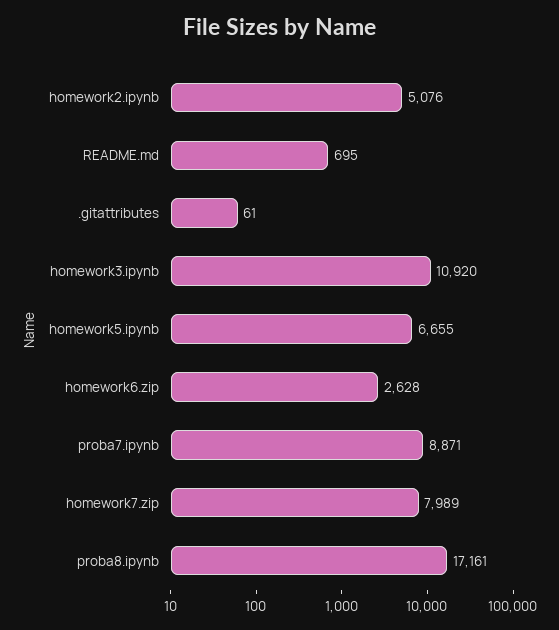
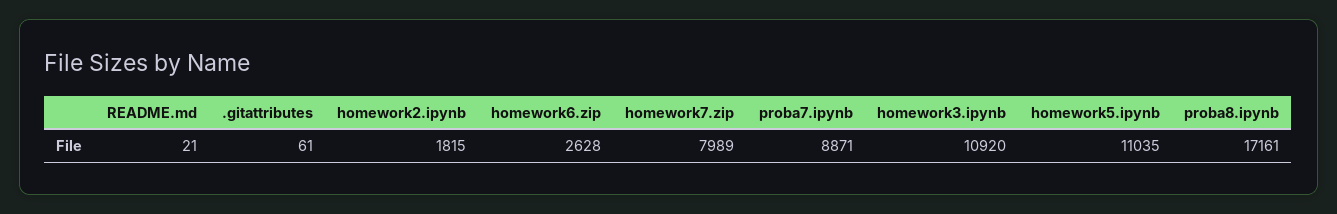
  {
-   "homework2.ipynb": 5076,
+   "homework2.ipynb": 1815,
-   "README.md": 695,
+   "README.md": 21,
    ".gitattributes": 61,
    "homework3.ipynb": 10920,
-   "homework5.ipynb": 6655,
+   "homework5.ipynb": 11035,
    "homework6.zip": 2628,
    "proba7.ipynb": 8871,
    "homework7.zip": 7989,
    "proba8.ipynb": 17161
  }

